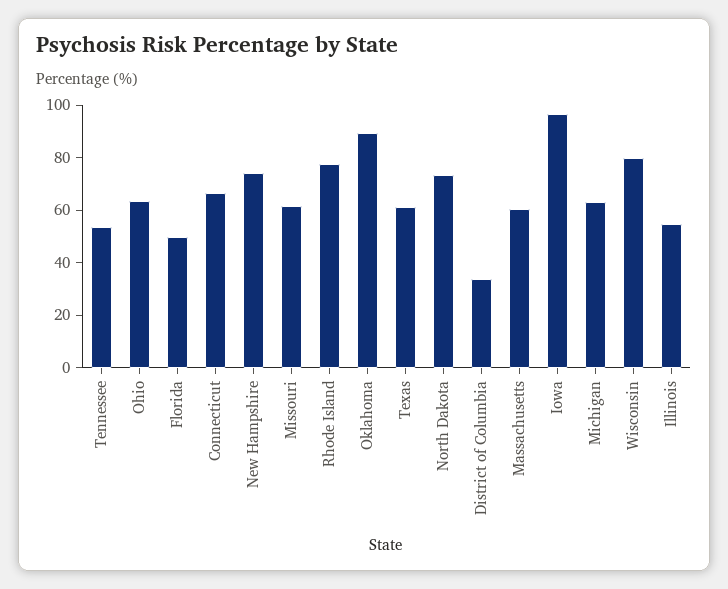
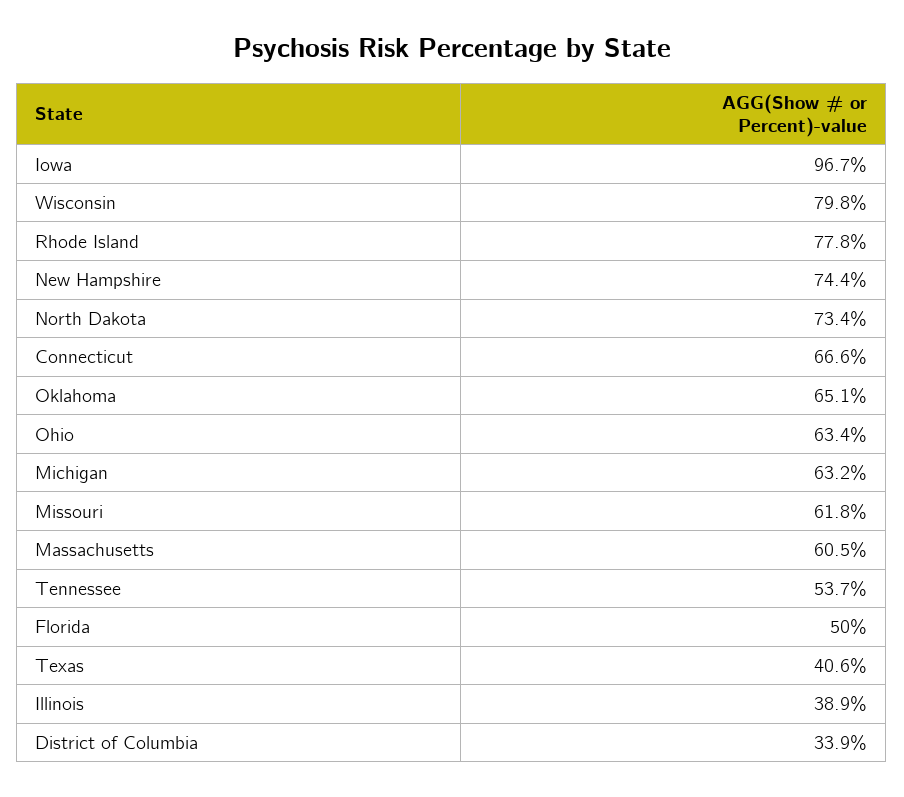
  {
    "Tennessee": 53.7,
    "Ohio": 63.4,
    "Florida": 50,
    "Connecticut": 66.6,
    "New Hampshire": 74.4,
    "Missouri": 61.8,
    "Rhode Island": 77.8,
-   "Oklahoma": 90,
+   "Oklahoma": 65.1,
-   "Texas": 60,
+   "Texas": 40.6,
    "North Dakota": 73.4,
    "District of Columbia": 33.9,
    "Massachusetts": 60.5,
    "Iowa": 96.7,
    "Michigan": 63.2,
    "Wisconsin": 79.8,
-   "Illinois": 55
+   "Illinois": 38.9
  }

